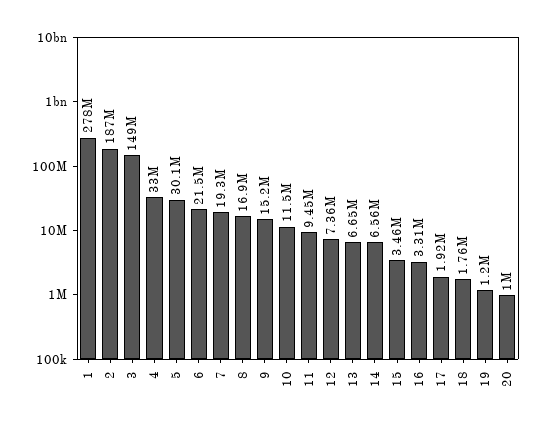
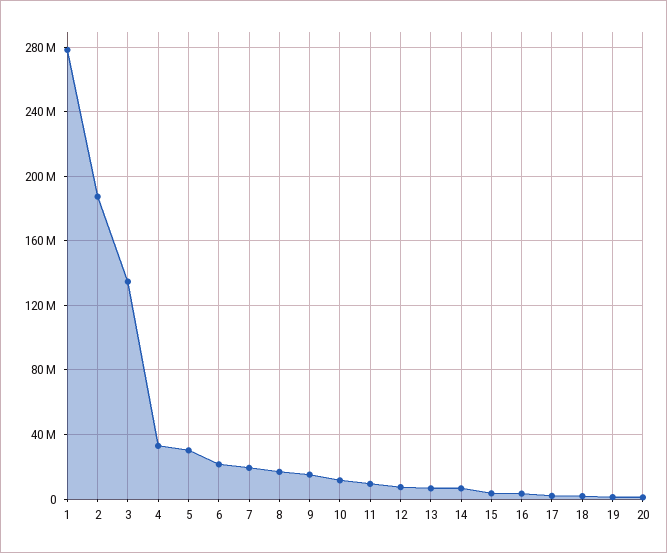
  {
    "1": 278000000,
    "2": 187000000,
-   "3": 149000000,
+   "3": 135000000,
    "4": 33000000,
    "5": 30100000,
    "6": 21500000,
    "7": 19300000,
    "8": 16900000,
    "9": 15200000,
    "10": 11500000,
    "11": 9450000,
    "12": 7360000,
    "13": 6650000,
    "14": 6560000,
    "15": 3460000,
    "16": 3310000,
    "17": 1920000,
    "18": 1760000,
    "19": 1200000,
    "20": 1000000
  }

